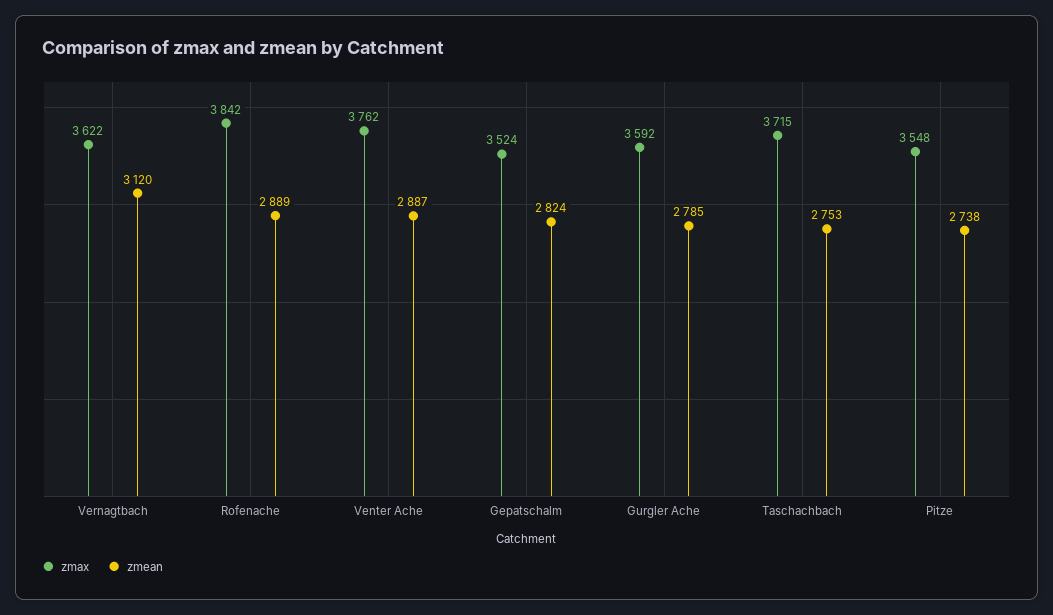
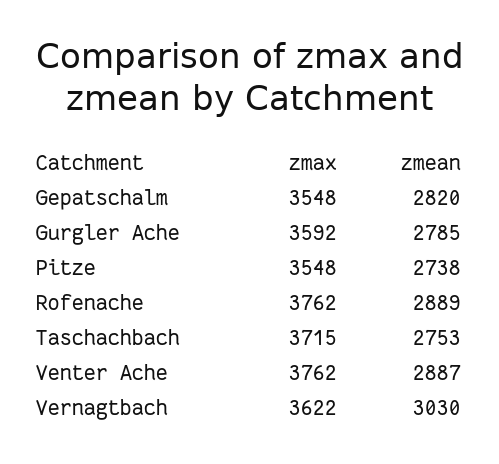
  {
    "zmax": {
      "Vernagtbach": 3622,
-     "Rofenache": 3842,
+     "Rofenache": 3762,
      "Venter Ache": 3762,
-     "Gepatschalm": 3524,
+     "Gepatschalm": 3548,
      "Gurgler Ache": 3592,
      "Taschachbach": 3715,
      "Pitze": 3548
    },
    "zmean": {
-     "Vernagtbach": 3120,
+     "Vernagtbach": 3030,
      "Rofenache": 2889,
      "Venter Ache": 2887,
-     "Gepatschalm": 2824,
+     "Gepatschalm": 2820,
      "Gurgler Ache": 2785,
      "Taschachbach": 2753,
      "Pitze": 2738
    }
  }

